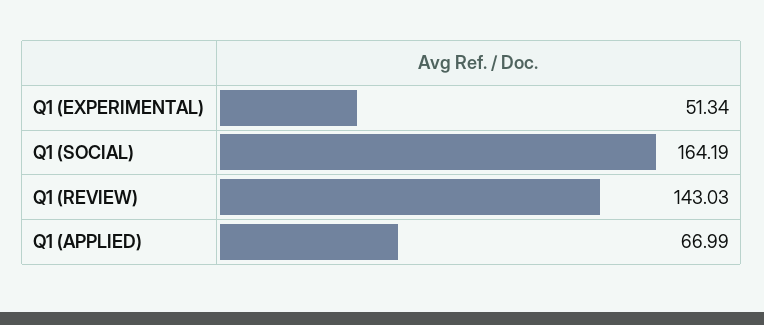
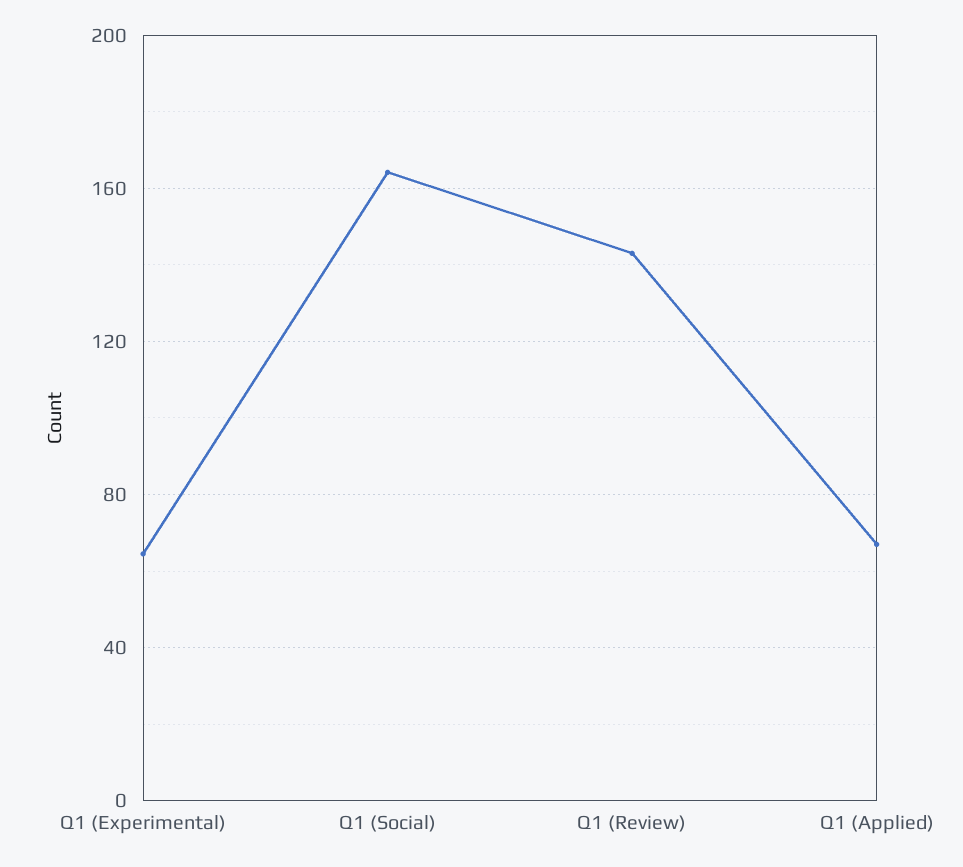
  {
-   "Q1 (EXPERIMENTAL)": 51.34,
+   "Q1 (EXPERIMENTAL)": 65,
    "Q1 (SOCIAL)": 164.19,
    "Q1 (REVIEW)": 143.03,
    "Q1 (APPLIED)": 66.99
  }

